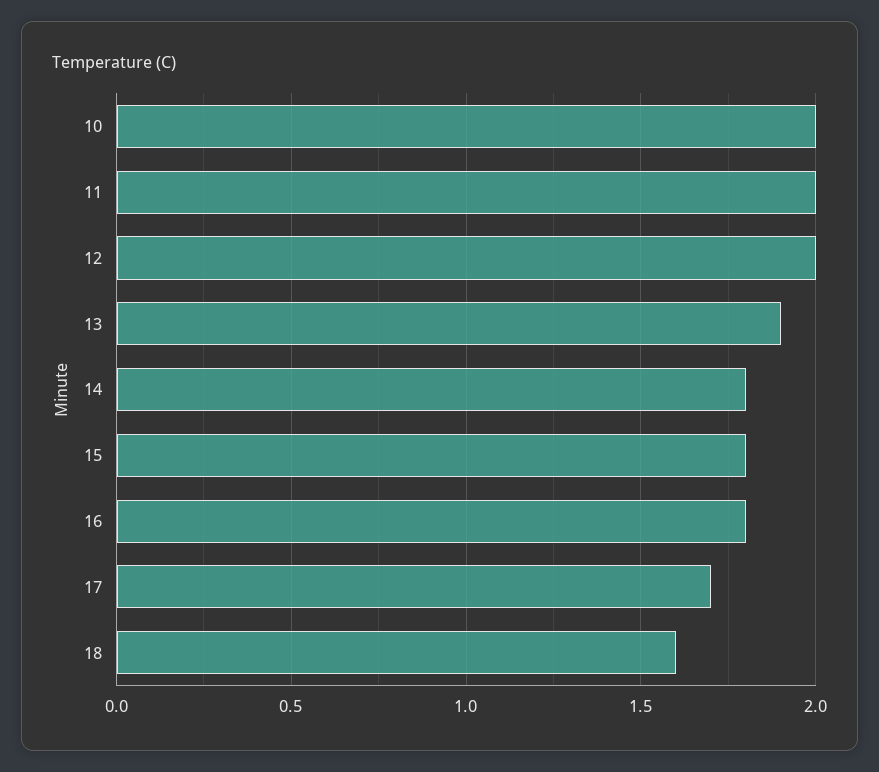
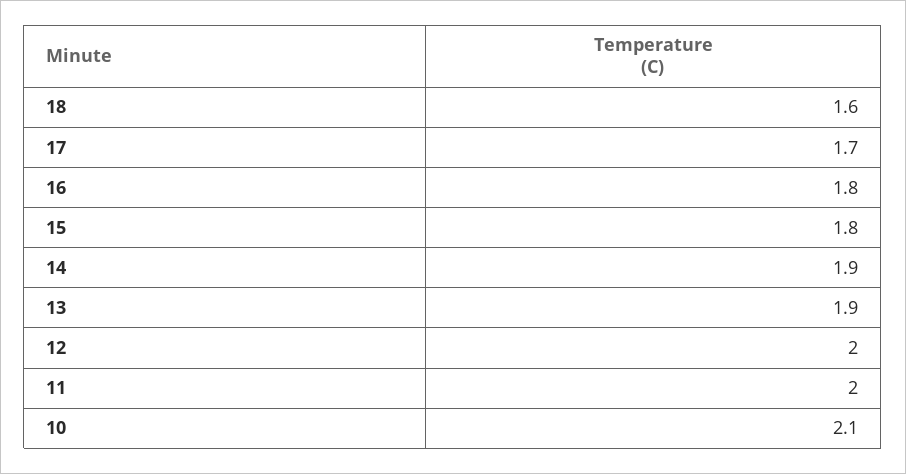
  {
-   "10": 2,
+   "10": 2.1,
    "11": 2,
    "12": 2,
    "13": 1.9,
-   "14": 1.8,
+   "14": 1.9,
    "15": 1.8,
    "16": 1.8,
    "17": 1.7,
    "18": 1.6
  }

